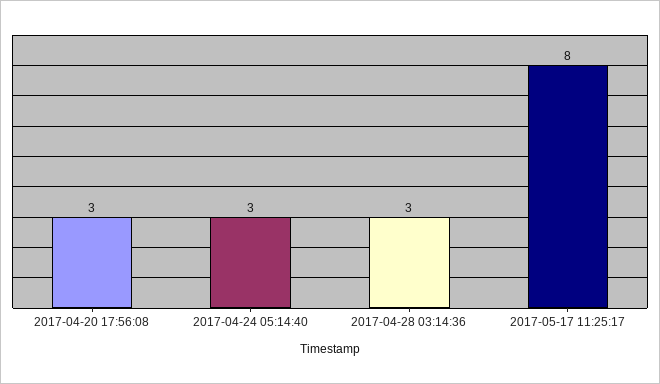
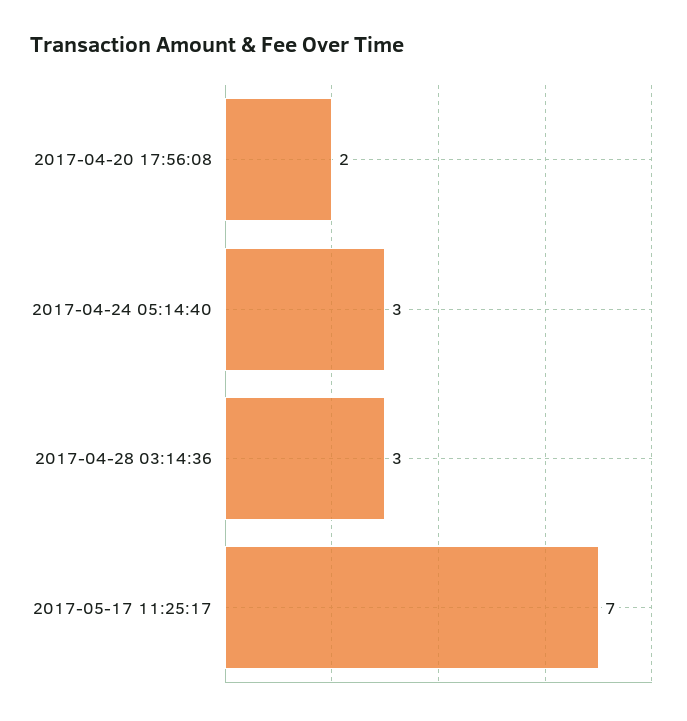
  {
-   "2017-04-20 17:56:08": 3,
+   "2017-04-20 17:56:08": 2,
    "2017-04-24 05:14:40": 3,
    "2017-04-28 03:14:36": 3,
-   "2017-05-17 11:25:17": 8
+   "2017-05-17 11:25:17": 7
  }

